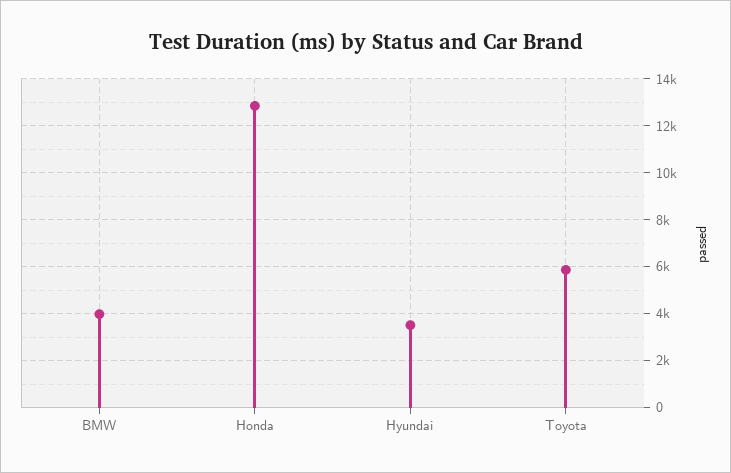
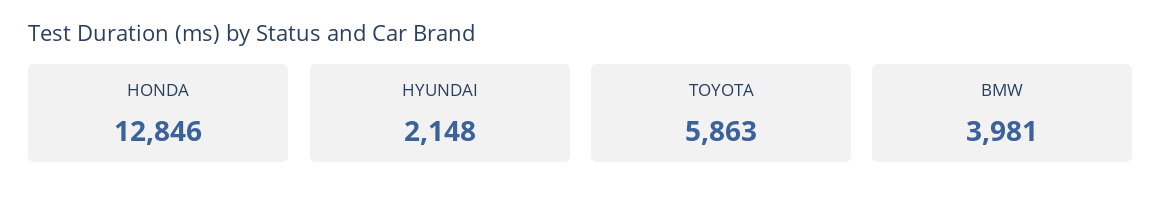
  {
    "BMW": 3981,
    "Honda": 12846,
-   "Hyundai": 3500,
+   "Hyundai": 2148,
    "Toyota": 5863
  }

